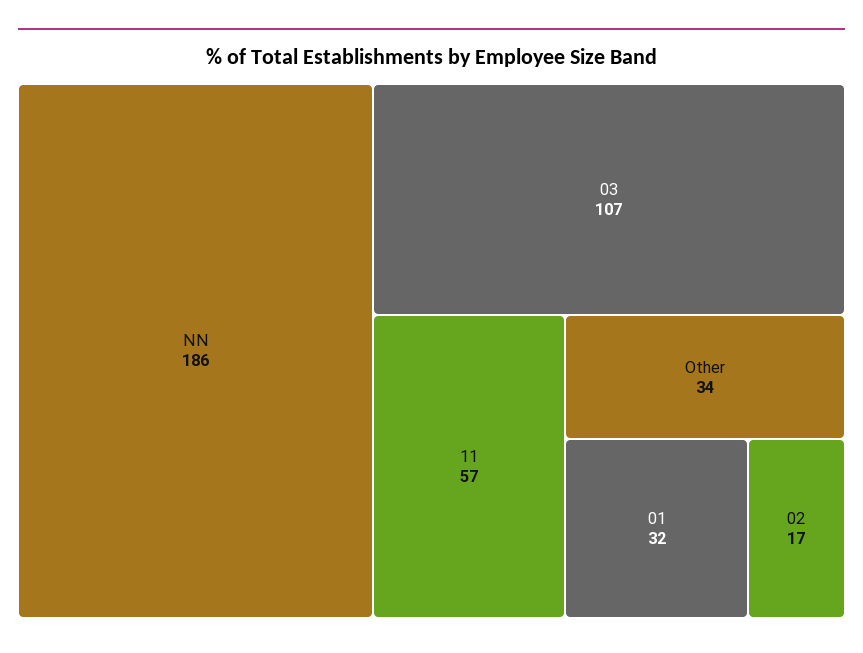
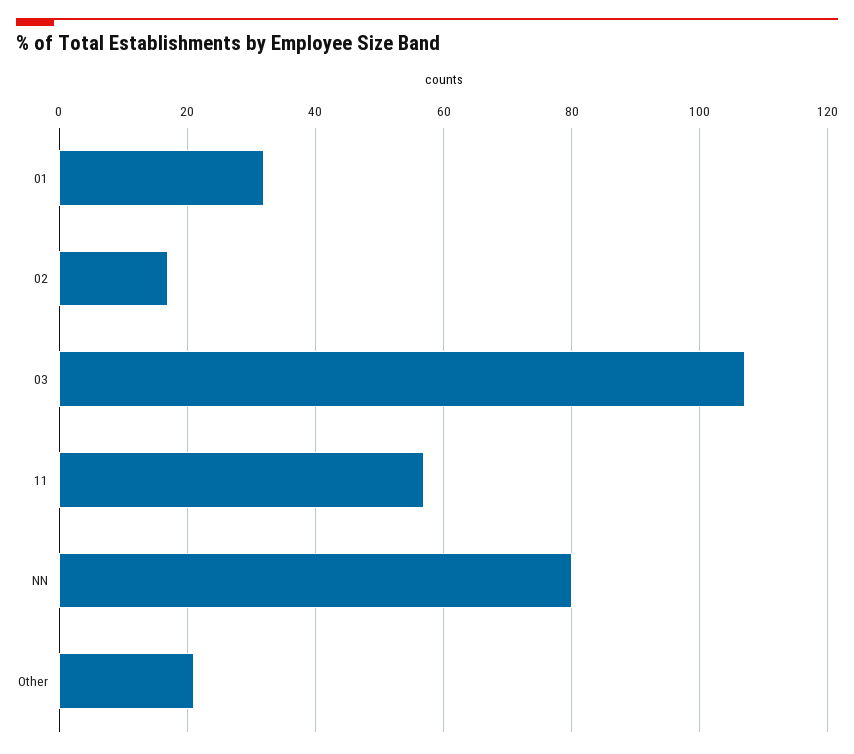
  {
-   "NN": 186,
+   "NN": 80,
    "03": 107,
    "11": 57,
-   "Other": 34,
+   "Other": 20,
    "01": 32,
    "02": 17
  }

